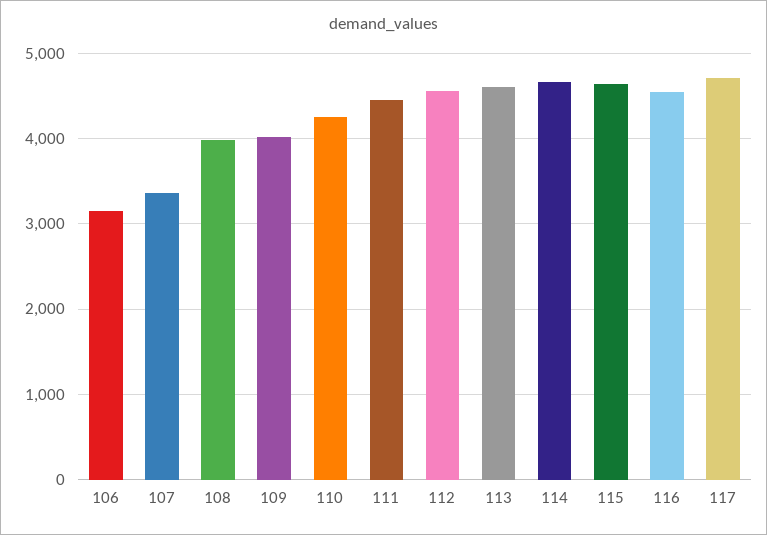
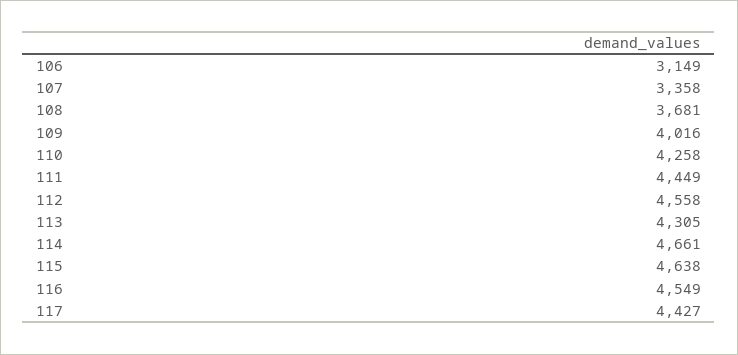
  {
    "106": 3149,
    "107": 3358,
-   "108": 4000,
+   "108": 3681,
    "109": 4016,
    "110": 4258,
    "111": 4449,
    "112": 4558,
-   "113": 4600,
+   "113": 4305,
    "114": 4661,
    "115": 4638,
    "116": 4549,
-   "117": 4700
+   "117": 4427
  }

